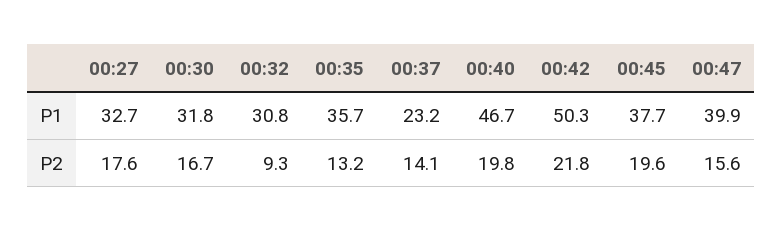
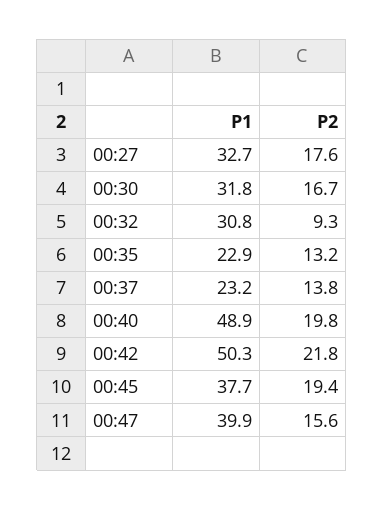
  {
    "00:27": {
      "P1": 32.7,
      "P2": 17.6
    },
    "00:30": {
      "P1": 31.8,
      "P2": 16.7
    },
    "00:32": {
      "P1": 30.8,
      "P2": 9.3
    },
    "00:35": {
-     "P1": 35.7,
+     "P1": 22.9,
      "P2": 13.2
    },
    "00:37": {
      "P1": 23.2,
-     "P2": 14.1
+     "P2": 13.8
    },
    "00:40": {
-     "P1": 46.7,
+     "P1": 48.9,
      "P2": 19.8
    },
    "00:42": {
      "P1": 50.3,
      "P2": 21.8
    },
    "00:45": {
      "P1": 37.7,
-     "P2": 19.6
+     "P2": 19.4
    },
    "00:47": {
      "P1": 39.9,
      "P2": 15.6
    }
  }

